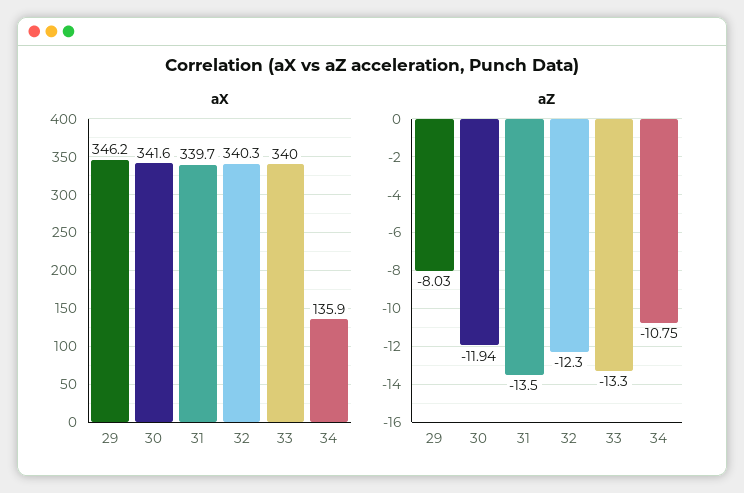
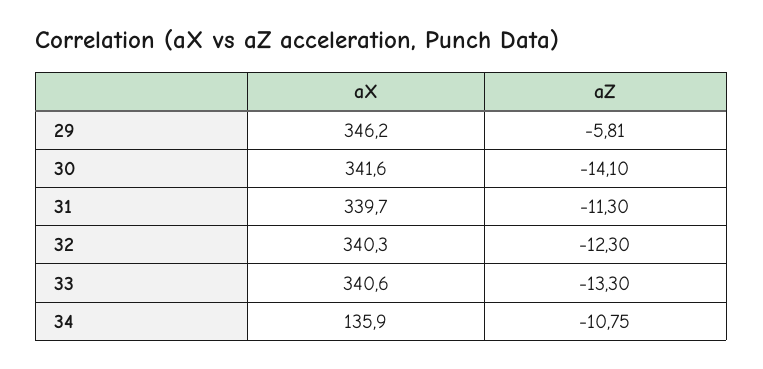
  {
    "aX": {
      "29": 346.2,
      "30": 341.6,
      "31": 339.7,
      "32": 340.3,
-     "33": 340,
+     "33": 340.6,
      "34": 135.9
    },
    "aZ": {
-     "29": -8.03,
+     "29": -5.81,
-     "30": -11.94,
+     "30": -14.1,
-     "31": -13.5,
+     "31": -11.3,
      "32": -12.3,
      "33": -13.3,
      "34": -10.75
    }
  }

